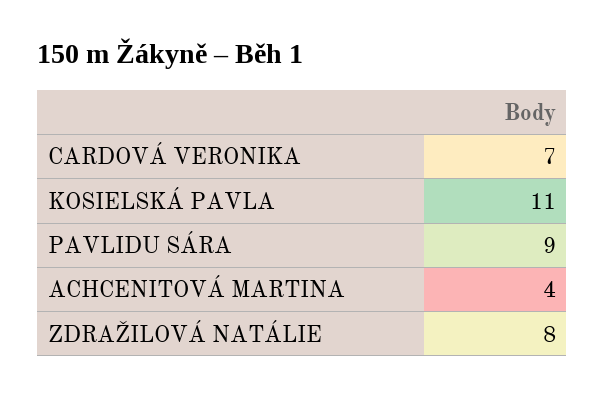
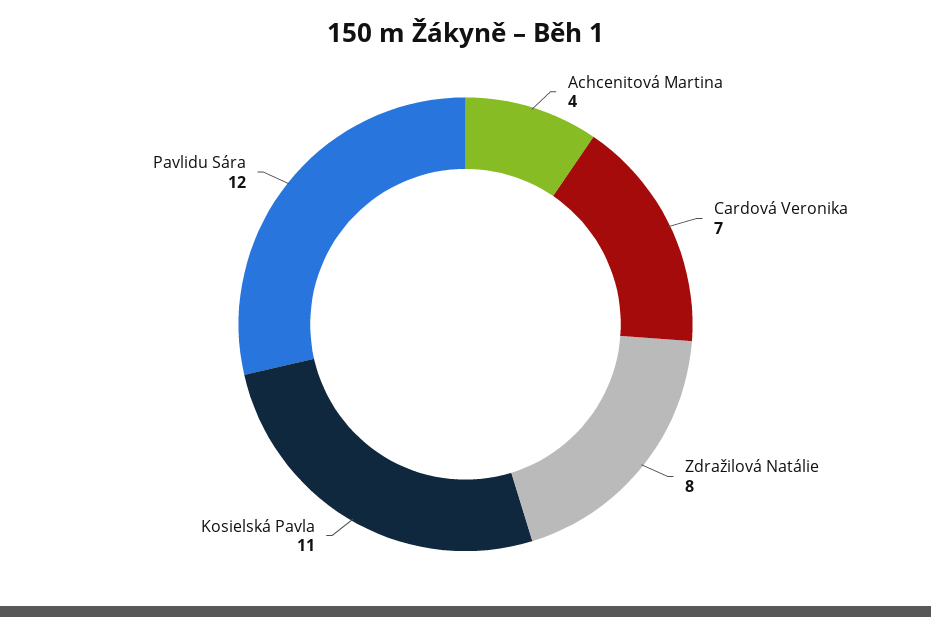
  {
    "CARDOVÁ VERONIKA": 7,
    "KOSIELSKÁ PAVLA": 11,
-   "PAVLIDU SÁRA": 9,
+   "PAVLIDU SÁRA": 12,
    "ACHCENITOVÁ MARTINA": 4,
    "ZDRAŽILOVÁ NATÁLIE": 8
  }

